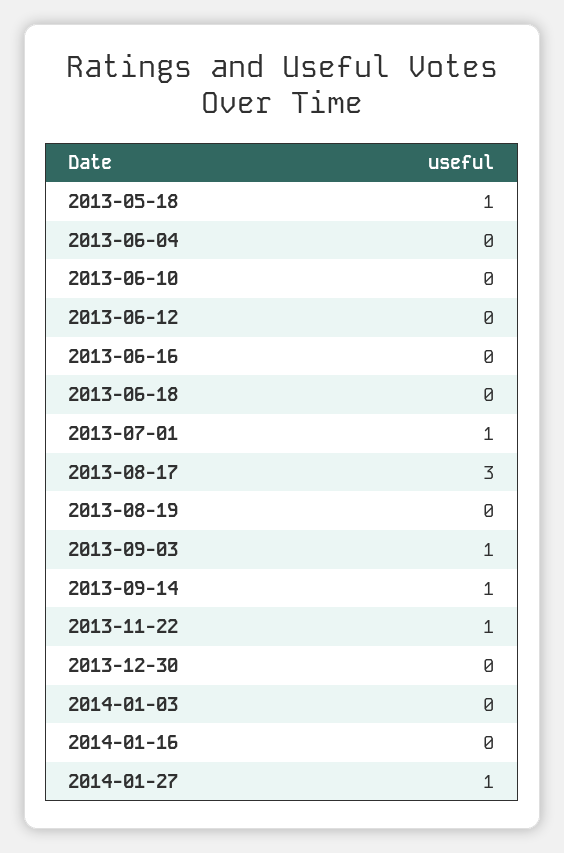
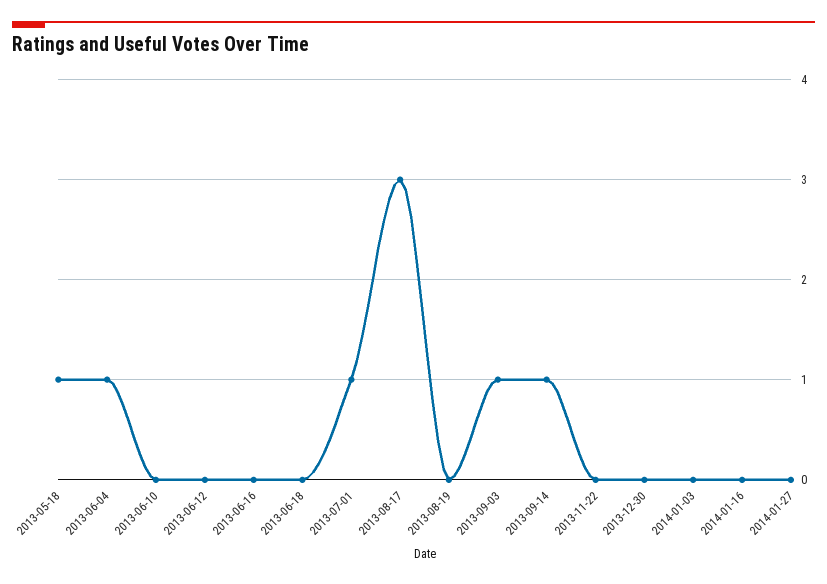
  {
    "2013-05-18": 1,
-   "2013-06-04": 0,
+   "2013-06-04": 1,
    "2013-06-10": 0,
    "2013-06-12": 0,
    "2013-06-16": 0,
    "2013-06-18": 0,
    "2013-07-01": 1,
    "2013-08-17": 3,
    "2013-08-19": 0,
    "2013-09-03": 1,
    "2013-09-14": 1,
-   "2013-11-22": 1,
+   "2013-11-22": 0,
    "2013-12-30": 0,
    "2014-01-03": 0,
    "2014-01-16": 0,
-   "2014-01-27": 1
+   "2014-01-27": 0
  }

